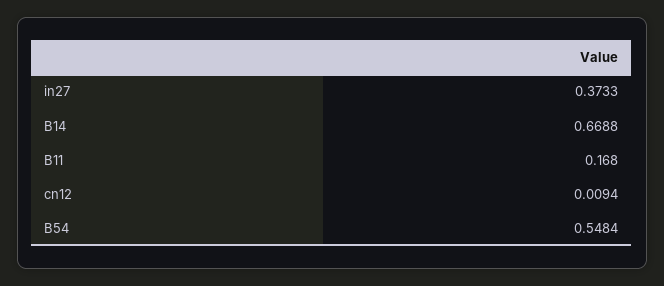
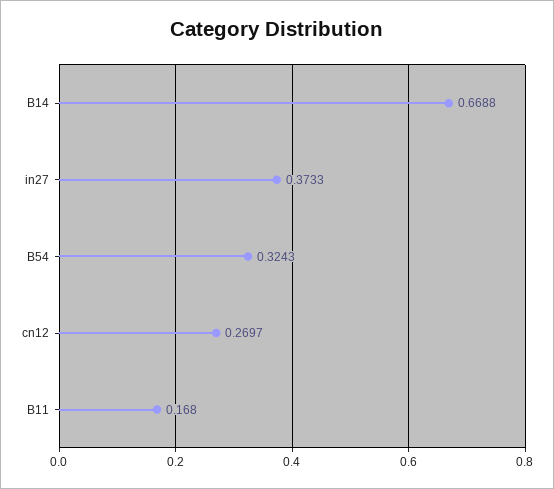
  {
    "in27": 0.3733,
    "B14": 0.6688,
    "B11": 0.168,
-   "cn12": 0.0094,
+   "cn12": 0.2697,
-   "B54": 0.5484
+   "B54": 0.3243
  }

